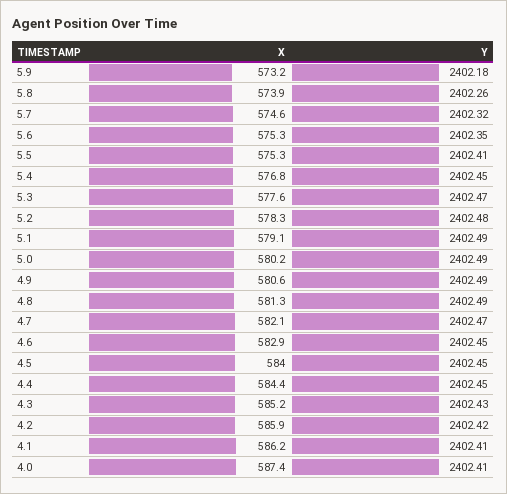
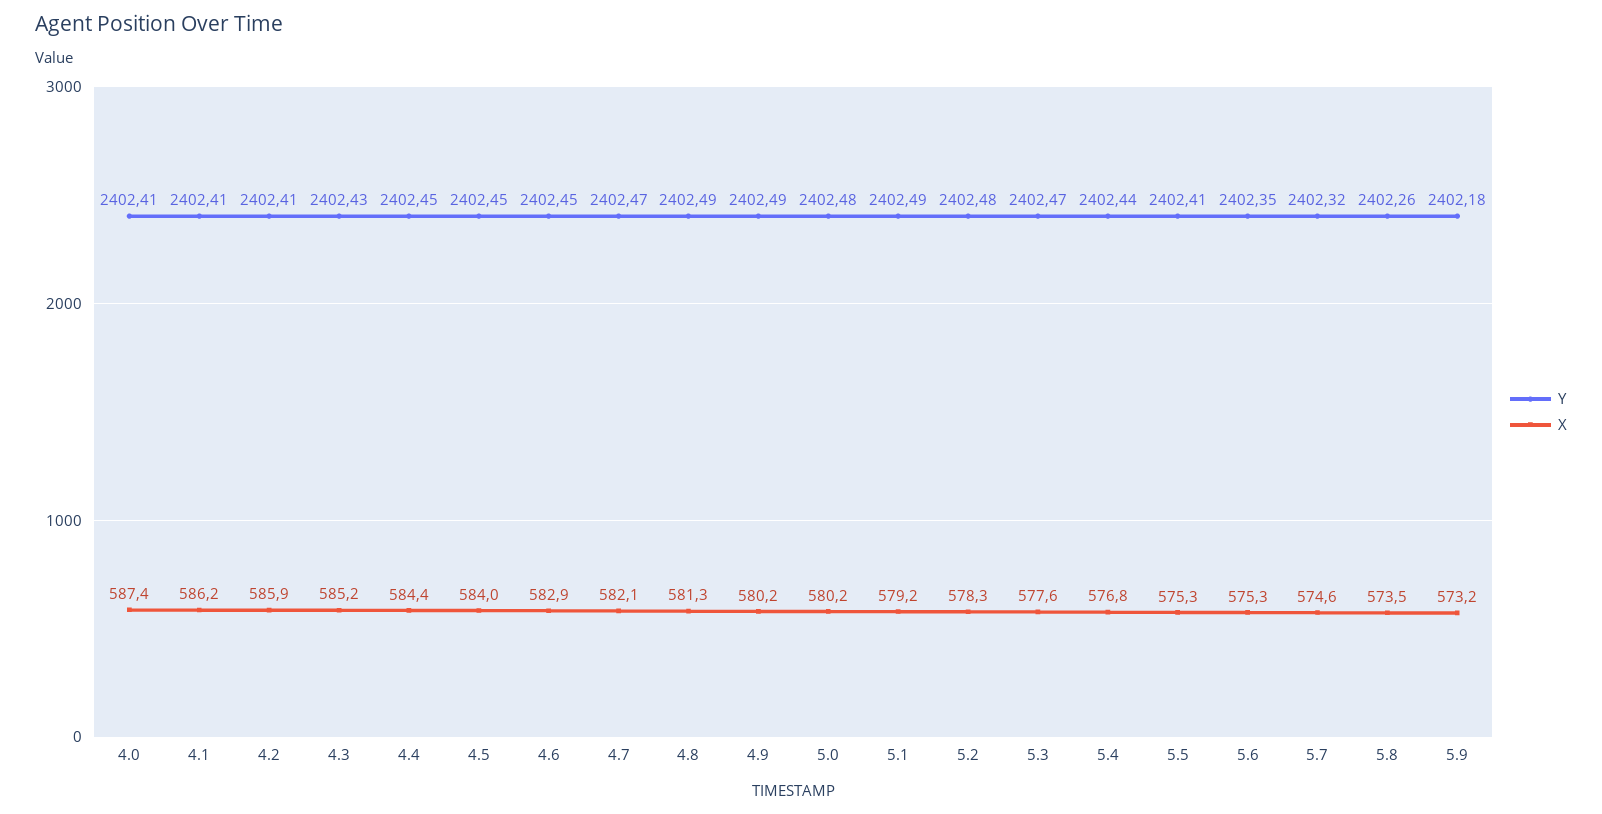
  {
    "X": {
      "5.9": 573.2,
-     "5.8": 573.9,
+     "5.8": 573.5,
      "5.7": 574.6,
      "5.6": 575.3,
      "5.5": 575.3,
      "5.4": 576.8,
      "5.3": 577.6,
      "5.2": 578.3,
-     "5.1": 579.1,
+     "5.1": 579.2,
      "5.0": 580.2,
-     "4.9": 580.6,
+     "4.9": 580.2,
      "4.8": 581.3,
      "4.7": 582.1,
      "4.6": 582.9,
      "4.5": 584,
      "4.4": 584.4,
      "4.3": 585.2,
      "4.2": 585.9,
      "4.1": 586.2,
      "4.0": 587.4
    },
    "Y": {
      "5.9": 2402.18,
      "5.8": 2402.26,
      "5.7": 2402.32,
      "5.6": 2402.35,
      "5.5": 2402.41,
-     "5.4": 2402.45,
+     "5.4": 2402.44,
      "5.3": 2402.47,
      "5.2": 2402.48,
      "5.1": 2402.49,
-     "5.0": 2402.49,
+     "5.0": 2402.48,
      "4.9": 2402.49,
      "4.8": 2402.49,
      "4.7": 2402.47,
      "4.6": 2402.45,
      "4.5": 2402.45,
      "4.4": 2402.45,
      "4.3": 2402.43,
-     "4.2": 2402.42,
+     "4.2": 2402.41,
      "4.1": 2402.41,
      "4.0": 2402.41
    }
  }

